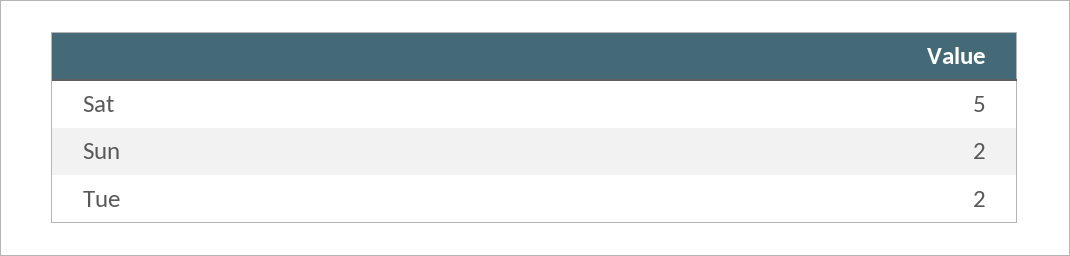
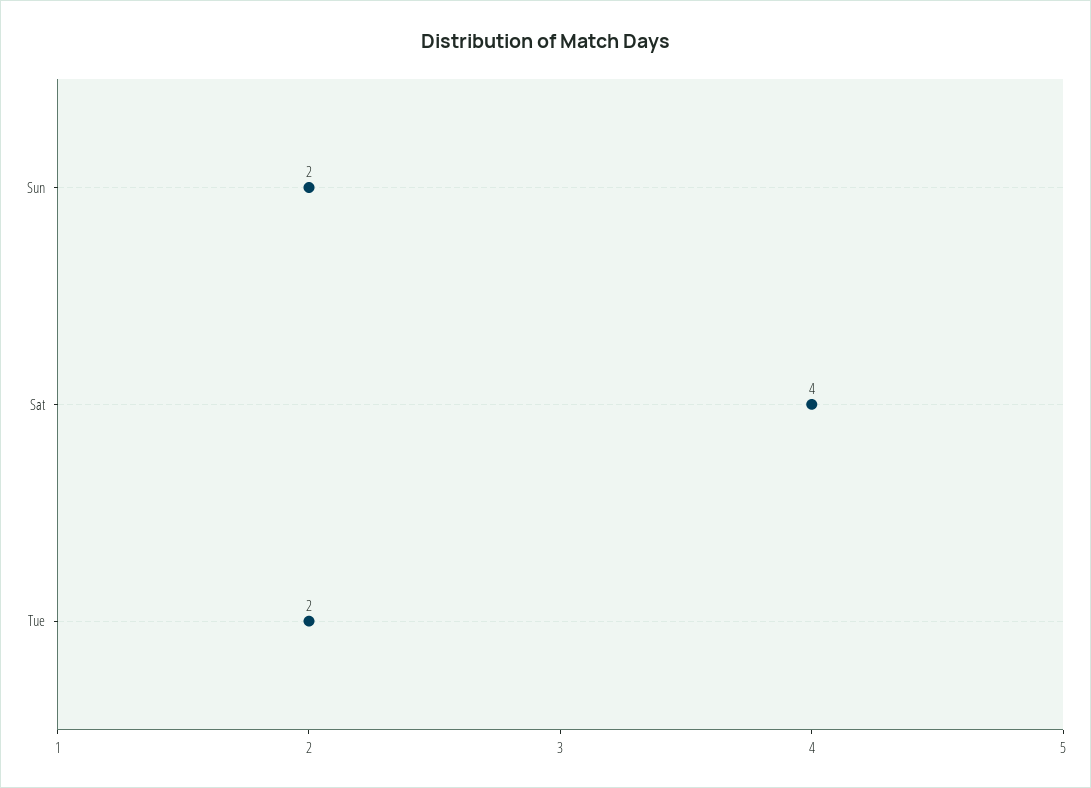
  {
-   "Sat": 5,
+   "Sat": 4,
    "Sun": 2,
    "Tue": 2
  }

